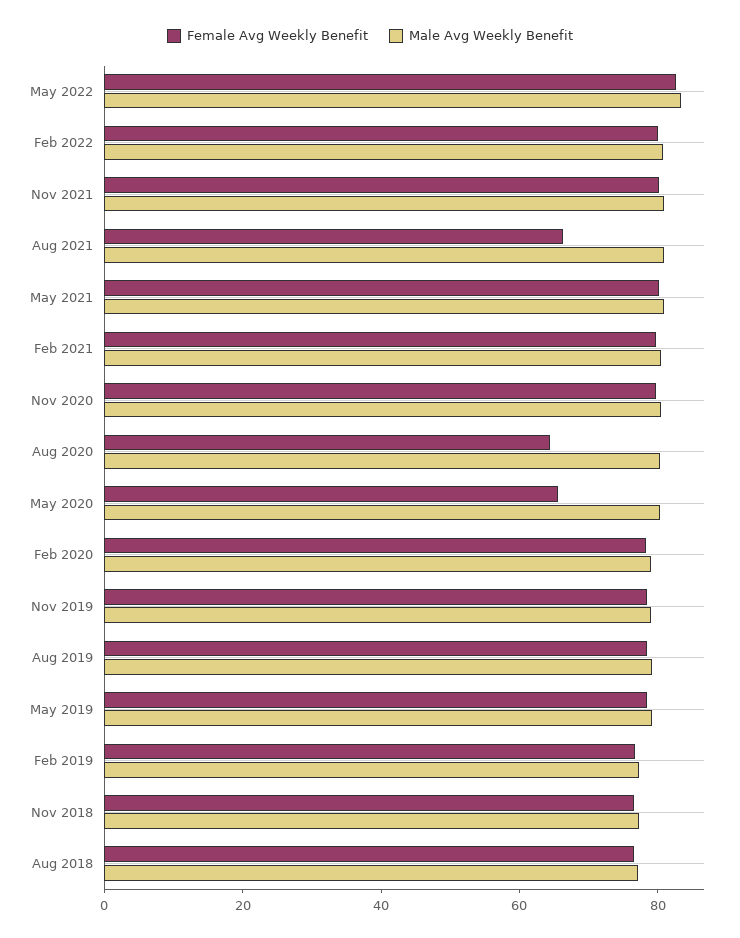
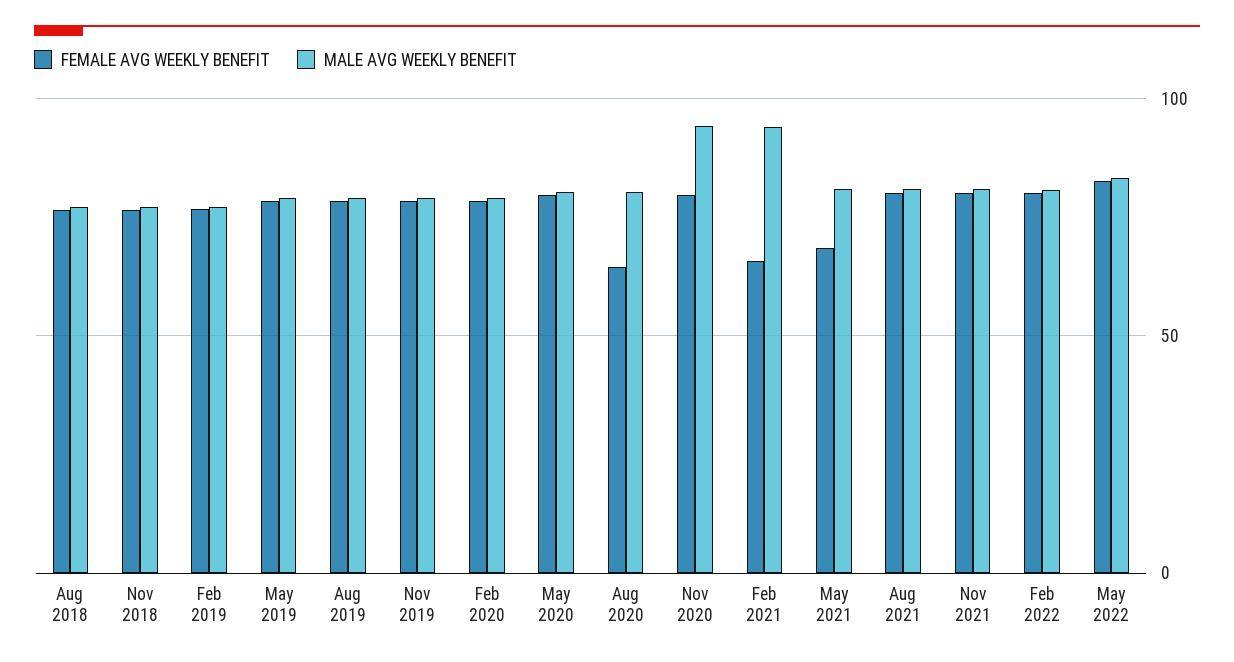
  {
    "Female Avg Weekly Benefit": {
      "May 2022": 85,
      "Feb 2022": 80,
      "Nov 2021": 80,
-     "Aug 2021": 65,
+     "Aug 2021": 80,
-     "May 2021": 80,
+     "May 2021": 70,
-     "Feb 2021": 80,
+     "Feb 2021": 65,
      "Nov 2020": 80,
      "Aug 2020": 65,
-     "May 2020": 65,
+     "May 2020": 80,
      "Feb 2020": 80,
      "Nov 2019": 80,
      "Aug 2019": 80,
      "May 2019": 80,
      "Feb 2019": 75,
      "Nov 2018": 75,
      "Aug 2018": 75
    },
    "Male Avg Weekly Benefit": {
      "May 2022": 85,
      "Feb 2022": 80,
      "Nov 2021": 80,
      "Aug 2021": 80,
      "May 2021": 80,
-     "Feb 2021": 80,
+     "Feb 2021": 95,
-     "Nov 2020": 80,
+     "Nov 2020": 95,
      "Aug 2020": 80,
      "May 2020": 80,
      "Feb 2020": 80,
      "Nov 2019": 80,
      "Aug 2019": 80,
      "May 2019": 80,
      "Feb 2019": 75,
      "Nov 2018": 75,
      "Aug 2018": 75
    }
  }

